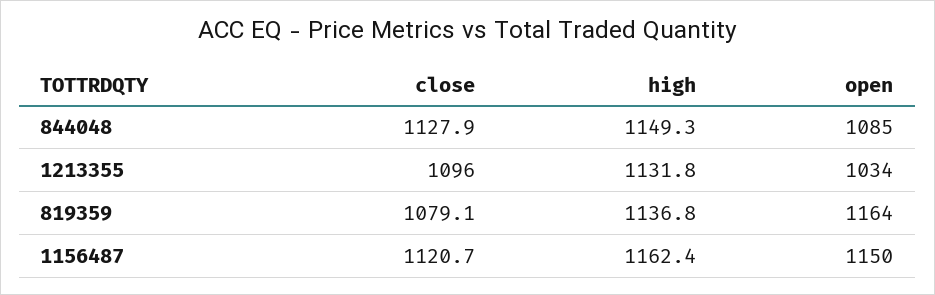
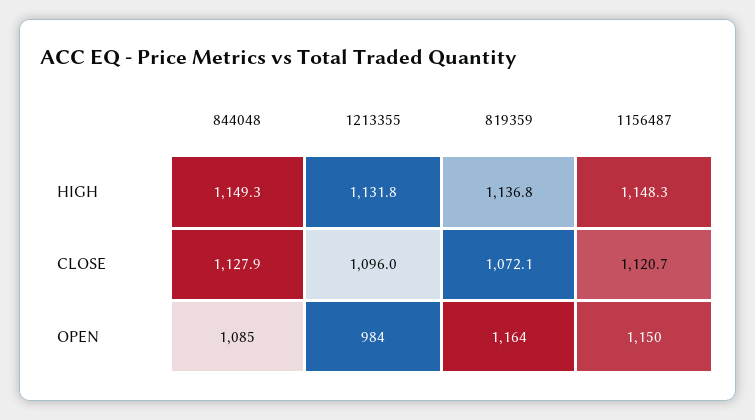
  {
    "close": {
      "844048": 1127.9,
      "1213355": 1096,
-     "819359": 1079.1,
+     "819359": 1072.1,
      "1156487": 1120.7
    },
    "high": {
      "844048": 1149.3,
      "1213355": 1131.8,
      "819359": 1136.8,
-     "1156487": 1162.4
+     "1156487": 1148.3
    },
    "open": {
      "844048": 1085,
-     "1213355": 1034,
+     "1213355": 984,
      "819359": 1164,
      "1156487": 1150
    }
  }

